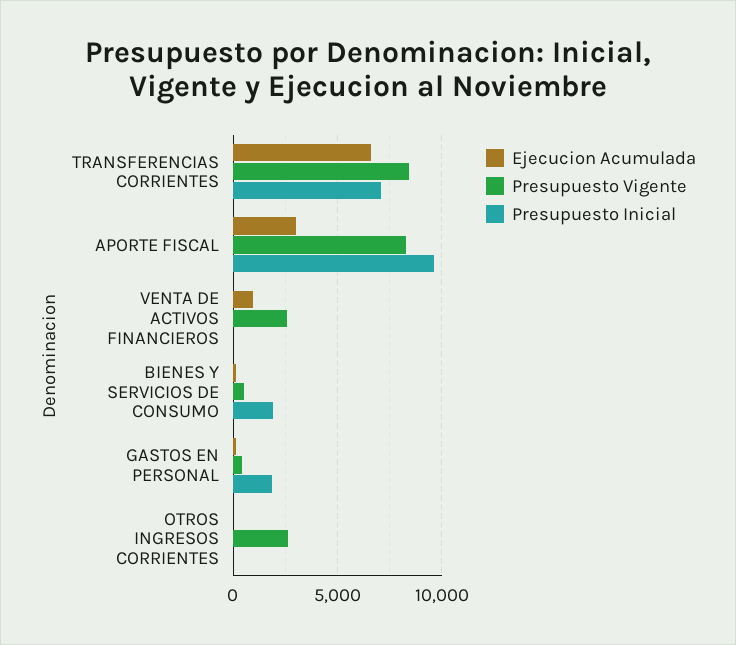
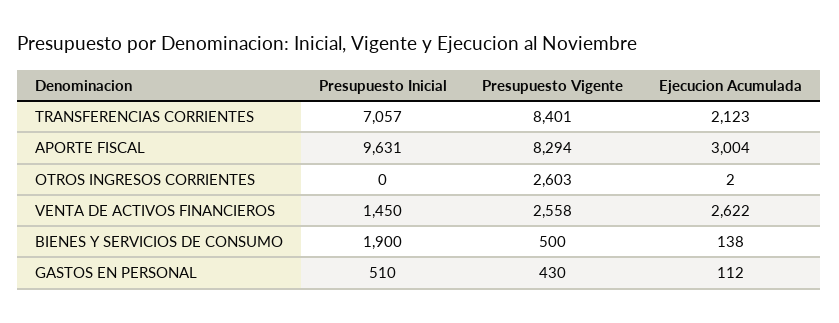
  {
    "Ejecucion Acumulada": {
-     "TRANSFERENCIAS CORRIENTES": 6500,
+     "TRANSFERENCIAS CORRIENTES": 2123,
      "APORTE FISCAL": 3004,
-     "VENTA DE ACTIVOS FINANCIEROS": 1000,
+     "VENTA DE ACTIVOS FINANCIEROS": 2622,
      "BIENES Y SERVICIOS DE CONSUMO": 138,
      "GASTOS EN PERSONAL": 112,
      "OTROS INGRESOS CORRIENTES": 2
    },
    "Presupuesto Vigente": {
      "TRANSFERENCIAS CORRIENTES": 8401,
      "APORTE FISCAL": 8294,
      "VENTA DE ACTIVOS FINANCIEROS": 2558,
      "BIENES Y SERVICIOS DE CONSUMO": 500,
      "GASTOS EN PERSONAL": 430,
      "OTROS INGRESOS CORRIENTES": 2603
    },
    "Presupuesto Inicial": {
      "TRANSFERENCIAS CORRIENTES": 7057,
      "APORTE FISCAL": 9631,
-     "VENTA DE ACTIVOS FINANCIEROS": 0,
+     "VENTA DE ACTIVOS FINANCIEROS": 1450,
      "BIENES Y SERVICIOS DE CONSUMO": 1900,
-     "GASTOS EN PERSONAL": 2000,
+     "GASTOS EN PERSONAL": 510,
      "OTROS INGRESOS CORRIENTES": 0
    }
  }

